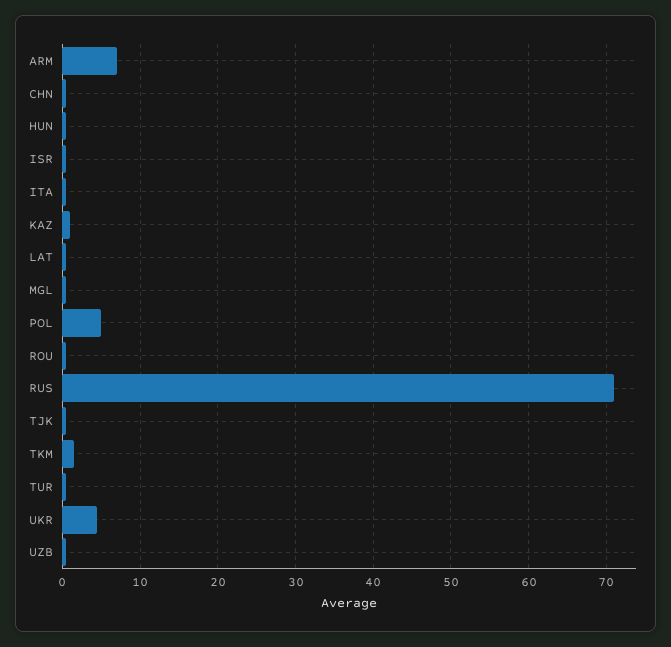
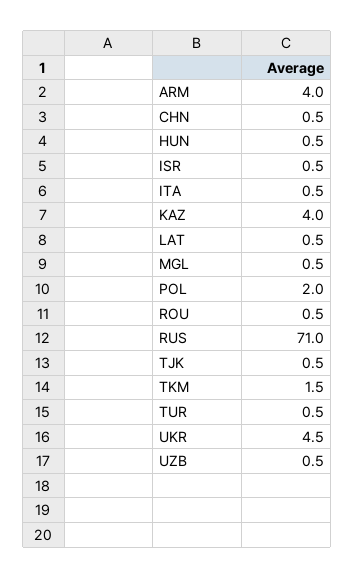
  {
-   "ARM": 7,
+   "ARM": 4,
    "CHN": 0.5,
    "HUN": 0.5,
    "ISR": 0.5,
    "ITA": 0.5,
-   "KAZ": 1,
+   "KAZ": 4,
    "LAT": 0.5,
    "MGL": 0.5,
-   "POL": 5,
+   "POL": 2,
    "ROU": 0.5,
    "RUS": 71,
    "TJK": 0.5,
    "TKM": 1.5,
    "TUR": 0.5,
    "UKR": 4.5,
    "UZB": 0.5
  }

